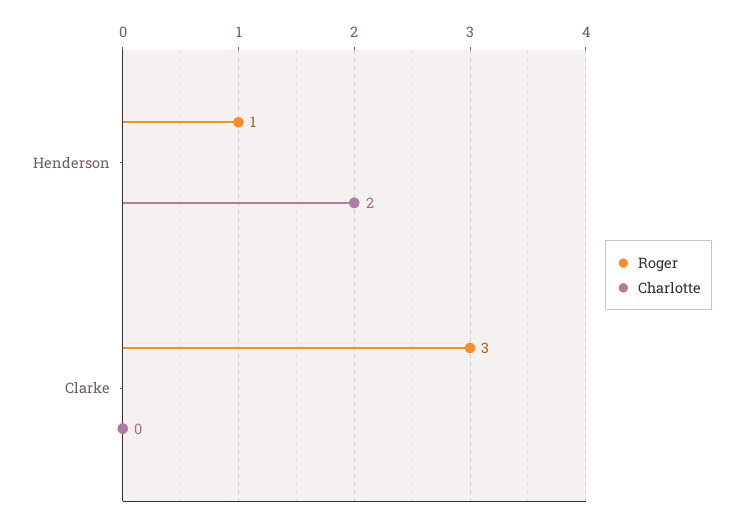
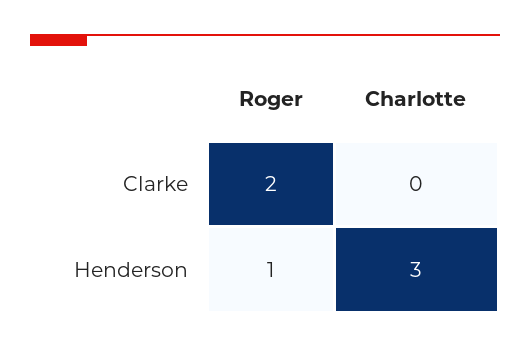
  {
    "Roger": {
      "Henderson": 1,
-     "Clarke": 3
+     "Clarke": 2
    },
    "Charlotte": {
-     "Henderson": 2,
+     "Henderson": 3,
      "Clarke": 0
    }
  }

